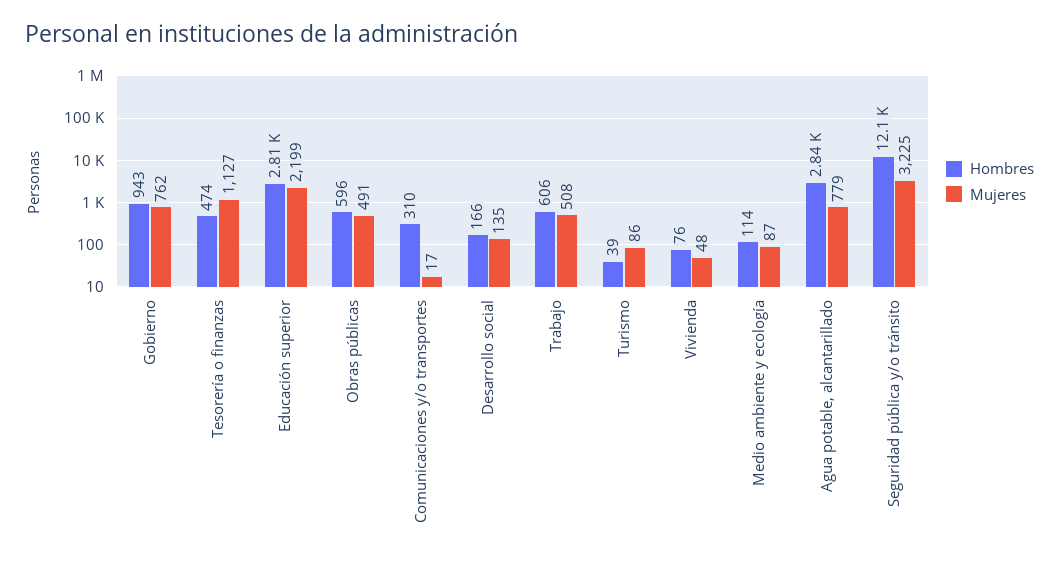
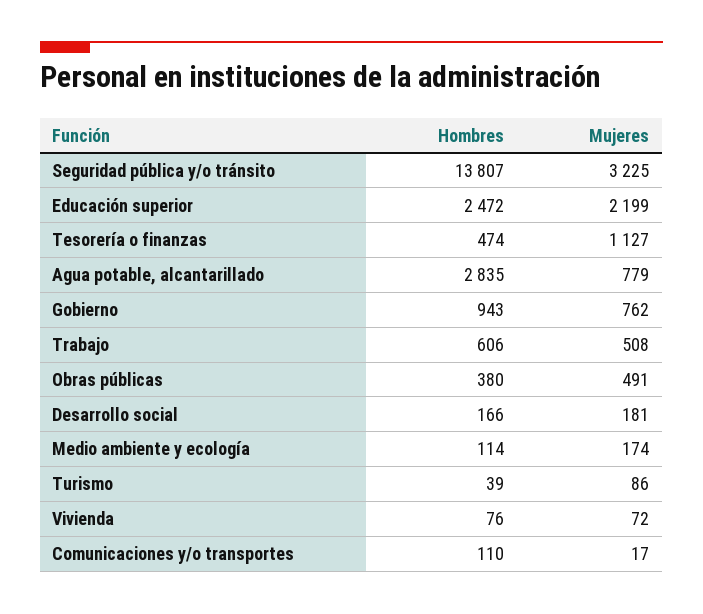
  {
    "Hombres": {
      "Gobierno": 943,
      "Tesorería o finanzas": 474,
-     "Educación superior": 2810,
+     "Educación superior": 2472,
-     "Obras públicas": 596,
+     "Obras públicas": 380,
-     "Comunicaciones y/o transportes": 310,
+     "Comunicaciones y/o transportes": 110,
      "Desarrollo social": 166,
      "Trabajo": 606,
      "Turismo": 39,
      "Vivienda": 76,
      "Medio ambiente y ecología": 114,
      "Agua potable, alcantarillado": 2835,
-     "Seguridad pública y/o tránsito": 12100
+     "Seguridad pública y/o tránsito": 13807
    },
    "Mujeres": {
      "Gobierno": 762,
      "Tesorería o finanzas": 1127,
      "Educación superior": 2199,
      "Obras públicas": 491,
      "Comunicaciones y/o transportes": 17,
-     "Desarrollo social": 135,
+     "Desarrollo social": 181,
      "Trabajo": 508,
      "Turismo": 86,
-     "Vivienda": 48,
+     "Vivienda": 72,
-     "Medio ambiente y ecología": 87,
+     "Medio ambiente y ecología": 174,
      "Agua potable, alcantarillado": 779,
      "Seguridad pública y/o tránsito": 3225
    }
  }

